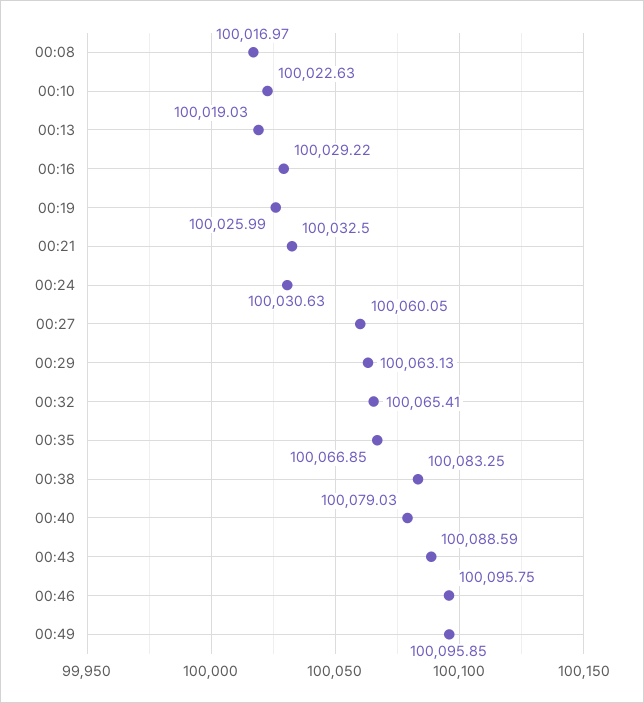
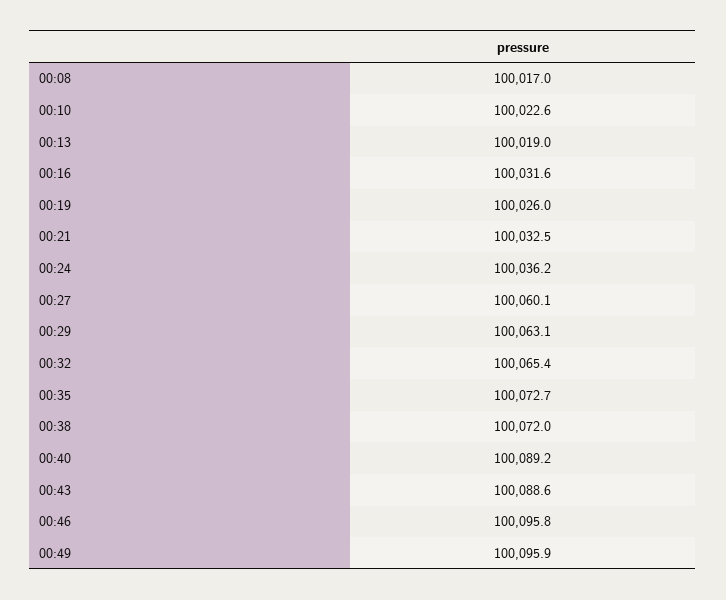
  {
    "00:08": 100016.97,
    "00:10": 100022.63,
    "00:13": 100019.03,
-   "00:16": 100029.22,
+   "00:16": 100031.6,
    "00:19": 100025.99,
    "00:21": 100032.5,
-   "00:24": 100030.63,
+   "00:24": 100036.2,
    "00:27": 100060.05,
    "00:29": 100063.13,
    "00:32": 100065.41,
-   "00:35": 100066.85,
+   "00:35": 100072.7,
-   "00:38": 100083.25,
+   "00:38": 100072,
-   "00:40": 100079.03,
+   "00:40": 100089.2,
    "00:43": 100088.59,
    "00:46": 100095.75,
    "00:49": 100095.85
  }

